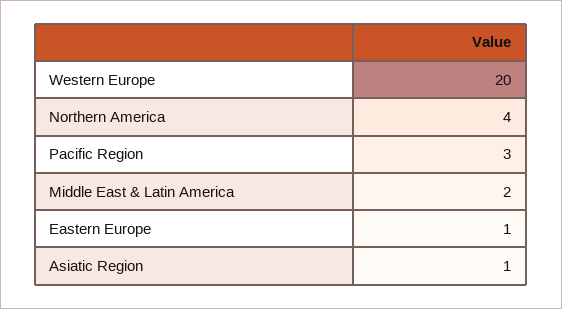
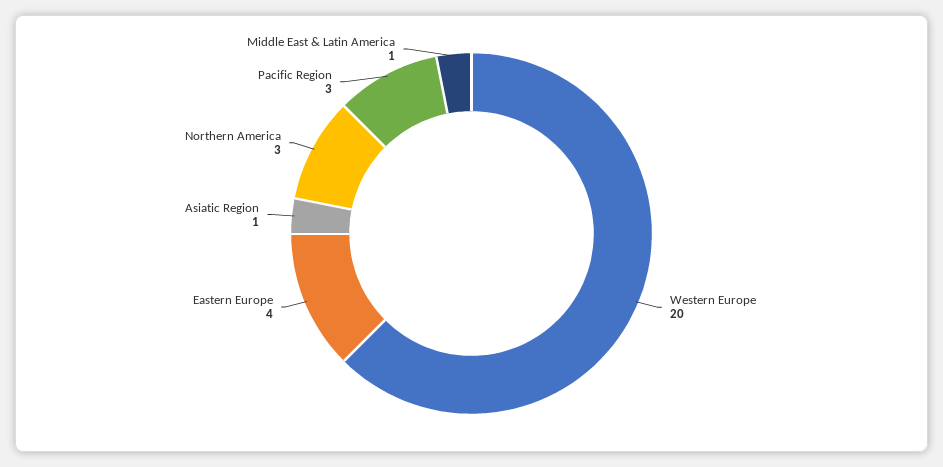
  {
    "Western Europe": 20,
-   "Northern America": 4,
+   "Northern America": 3,
    "Pacific Region": 3,
-   "Middle East & Latin America": 2,
+   "Middle East & Latin America": 1,
-   "Eastern Europe": 1,
+   "Eastern Europe": 4,
    "Asiatic Region": 1
  }

